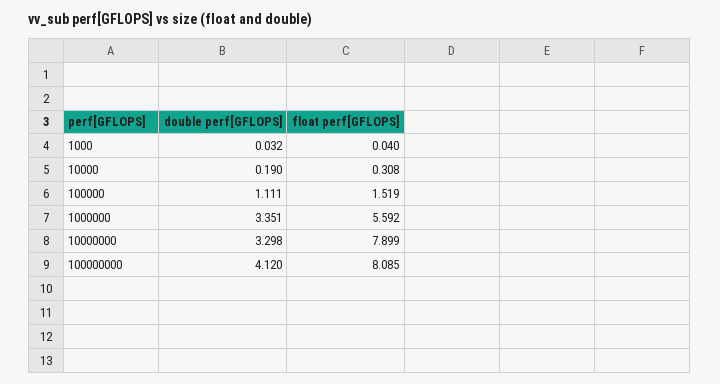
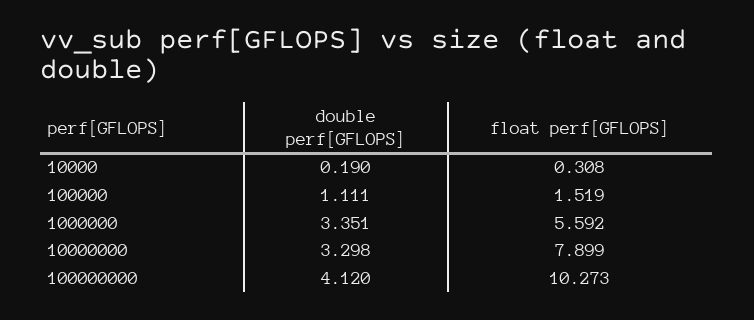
  {
    "double perf[GFLOPS]": {
-     "1000": 0.032,
      "10000": 0.19,
      "100000": 1.111,
      "1000000": 3.351,
      "10000000": 3.298,
      "100000000": 4.12
    },
    "float perf[GFLOPS]": {
-     "1000": 0.04,
      "10000": 0.308,
      "100000": 1.519,
      "1000000": 5.592,
      "10000000": 7.899,
-     "100000000": 8.085
+     "100000000": 10.273
    }
  }

